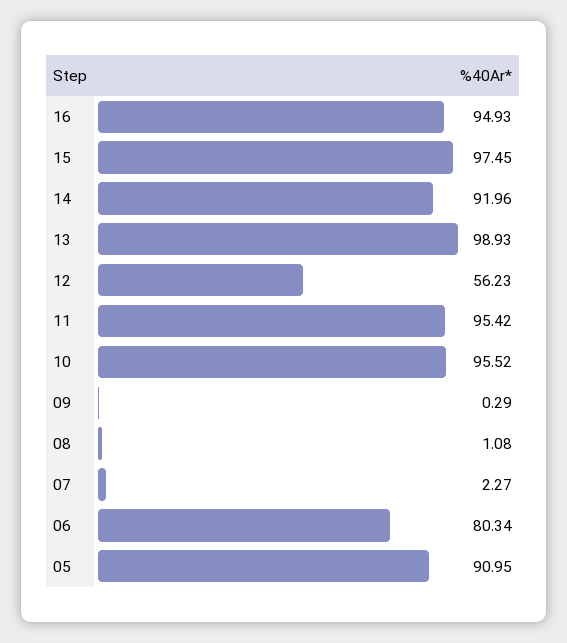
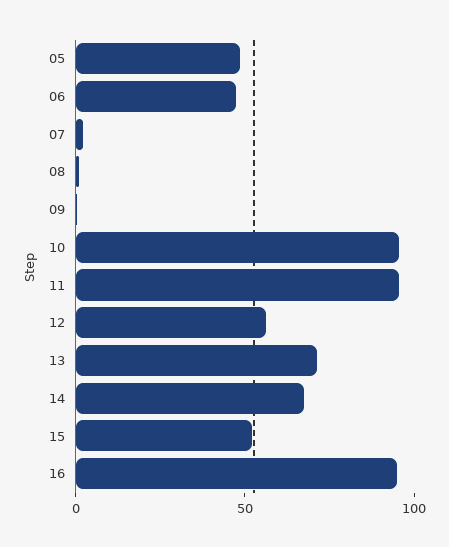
  {
    "16": 94.93,
-   "15": 97.45,
+   "15": 50,
-   "14": 91.96,
+   "14": 70,
-   "13": 98.93,
+   "13": 70,
    "12": 56.23,
    "11": 95.42,
    "10": 95.52,
    "09": 0.29,
    "08": 1.08,
    "07": 2.27,
-   "06": 80.34,
+   "06": 50,
-   "05": 90.95
+   "05": 50
  }

